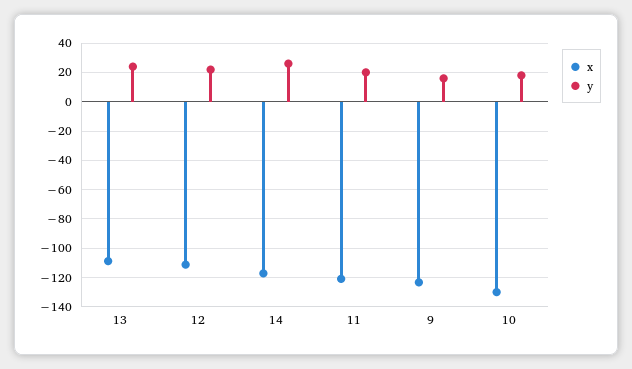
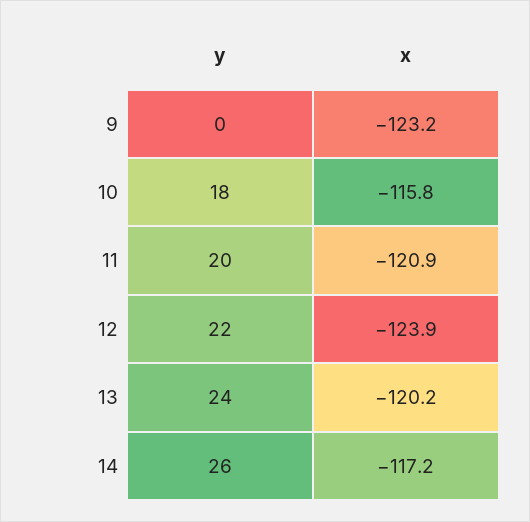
  {
    "x": {
-     "13": -110,
+     "13": -120.2,
-     "12": -110,
+     "12": -123.9,
      "14": -117.2,
      "11": -120.9,
      "9": -123.2,
-     "10": -130
+     "10": -115.8
    },
    "y": {
      "13": 24,
      "12": 22,
      "14": 26,
      "11": 20,
-     "9": 15,
+     "9": 0,
      "10": 18
    }
  }

